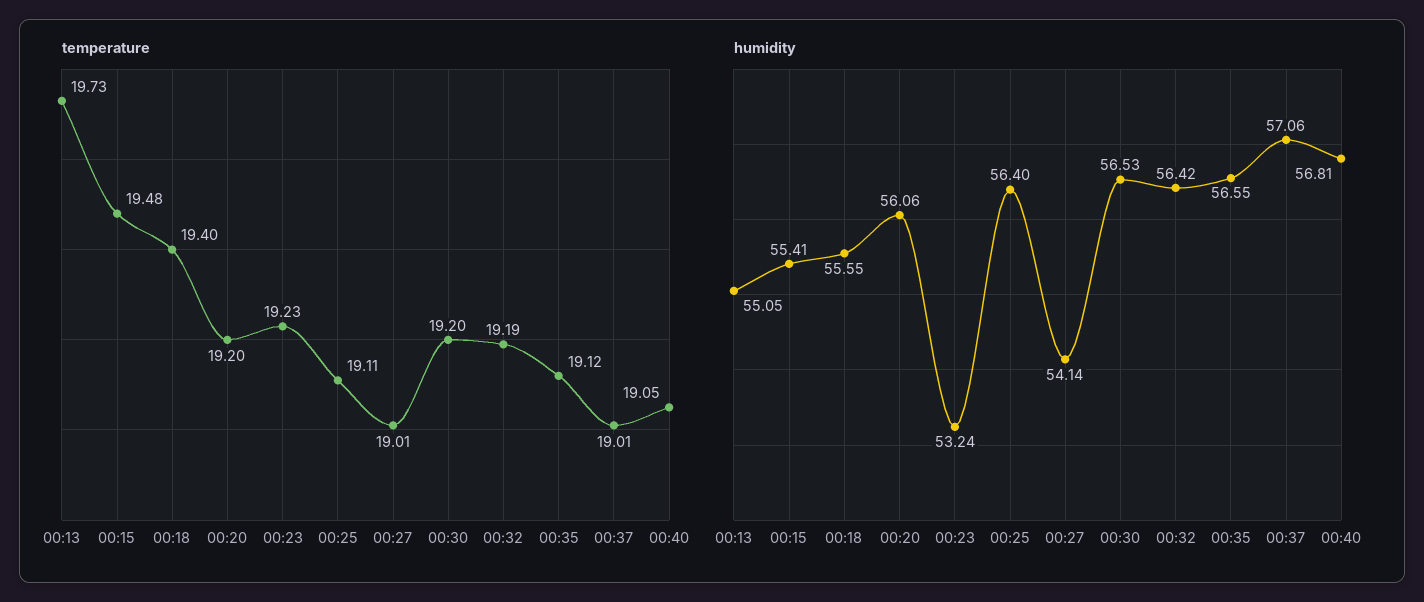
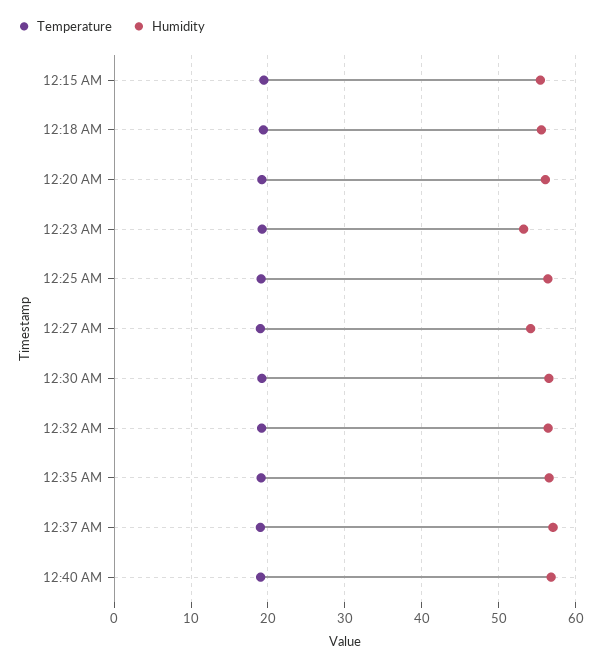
  {
    "temperature": {
-     "00:13": 19.73,
      "00:15": 19.48,
      "00:18": 19.4,
      "00:20": 19.2,
      "00:23": 19.23,
      "00:25": 19.11,
      "00:27": 19.01,
      "00:30": 19.2,
      "00:32": 19.19,
      "00:35": 19.12,
      "00:37": 19.01,
      "00:40": 19.05
    },
    "humidity": {
-     "00:13": 55.05,
      "00:15": 55.41,
      "00:18": 55.55,
      "00:20": 56.06,
      "00:23": 53.24,
      "00:25": 56.4,
      "00:27": 54.14,
      "00:30": 56.53,
      "00:32": 56.42,
      "00:35": 56.55,
      "00:37": 57.06,
      "00:40": 56.81
    }
  }

